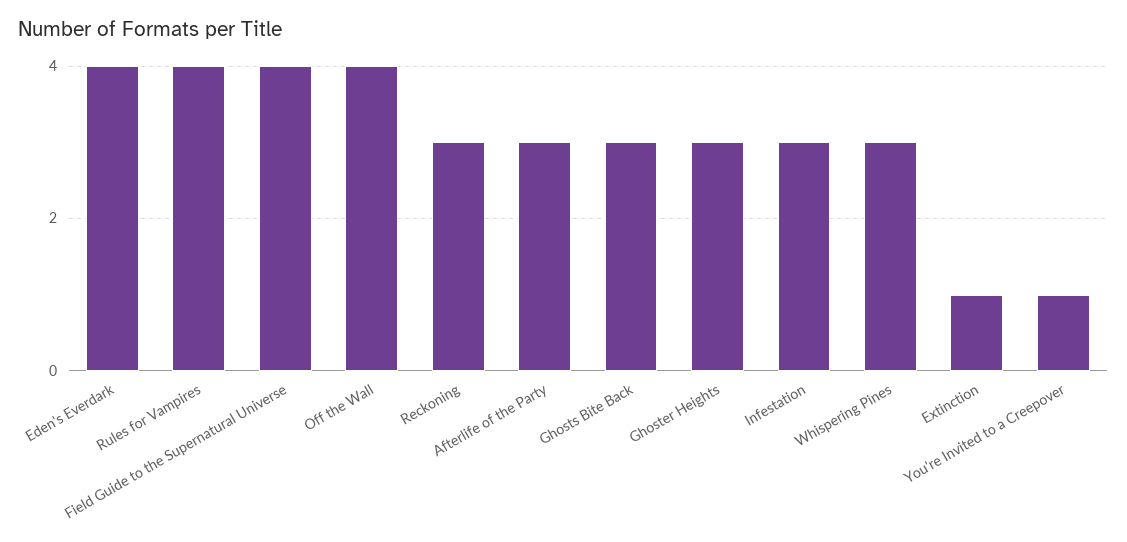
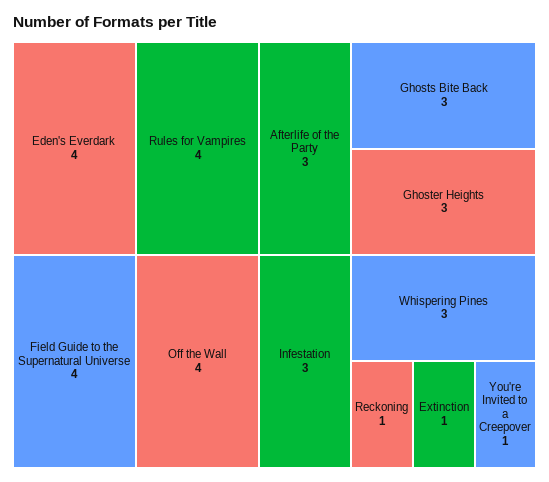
  {
    "Eden's Everdark": 4,
    "Rules for Vampires": 4,
    "Field Guide to the Supernatural Universe": 4,
    "Off the Wall": 4,
-   "Reckoning": 3,
+   "Reckoning": 1,
    "Afterlife of the Party": 3,
    "Ghosts Bite Back": 3,
    "Ghoster Heights": 3,
    "Infestation": 3,
    "Whispering Pines": 3,
    "Extinction": 1,
    "You're Invited to a Creepover": 1
  }

